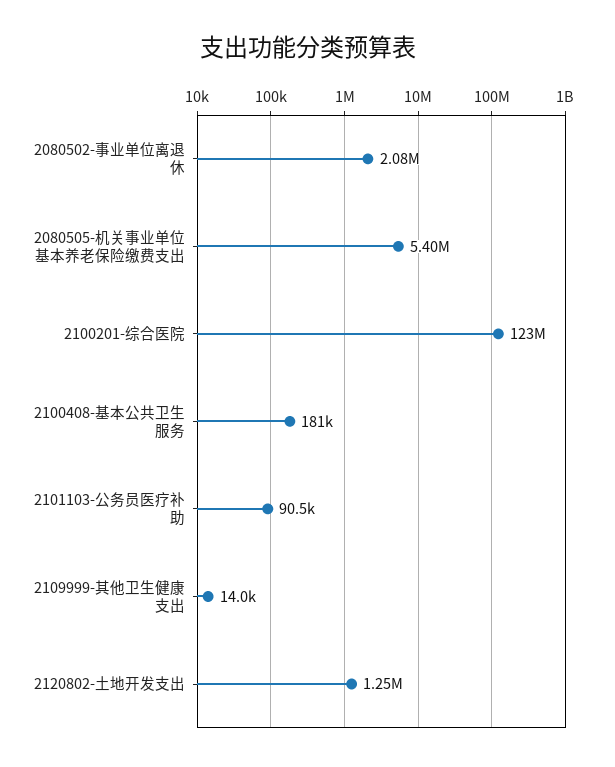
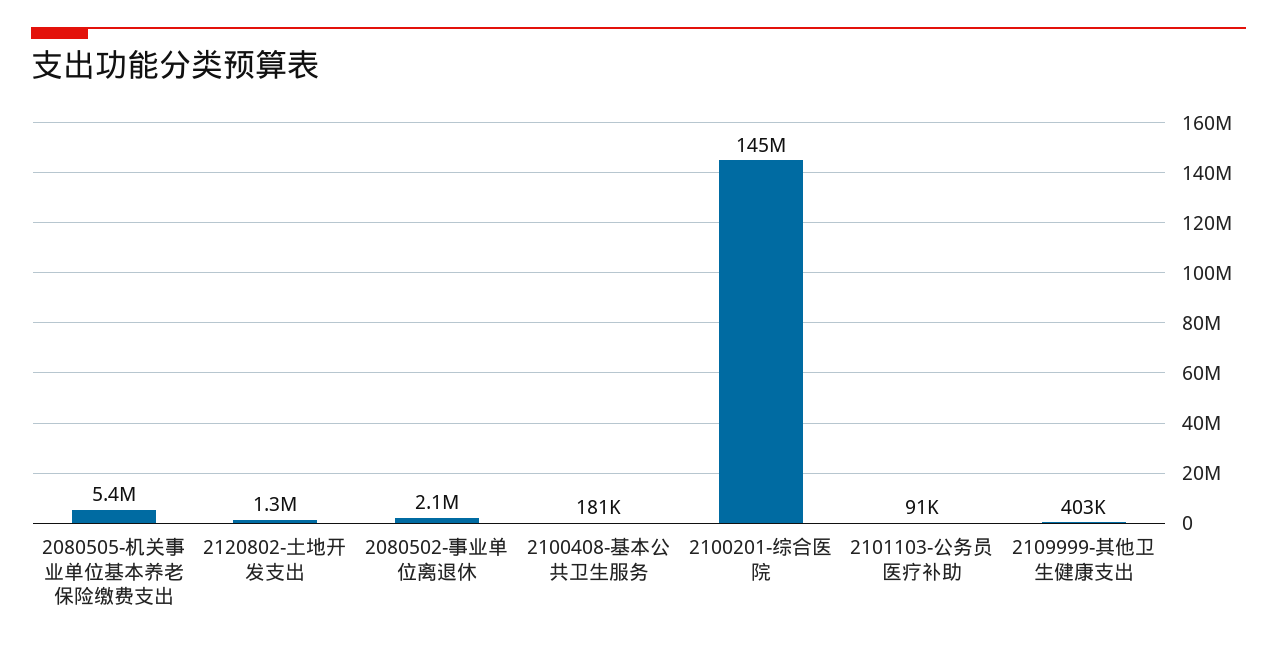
  {
    "2080502-事业单位离退休": 2080000,
    "2080505-机关事业单位基本养老保险缴费支出": 5400000,
-   "2100201-综合医院": 123000000,
+   "2100201-综合医院": 145000000,
    "2100408-基本公共卫生服务": 181000,
    "2101103-公务员医疗补助": 90500,
-   "2109999-其他卫生健康支出": 14000,
+   "2109999-其他卫生健康支出": 403000,
    "2120802-土地开发支出": 1250000
  }

